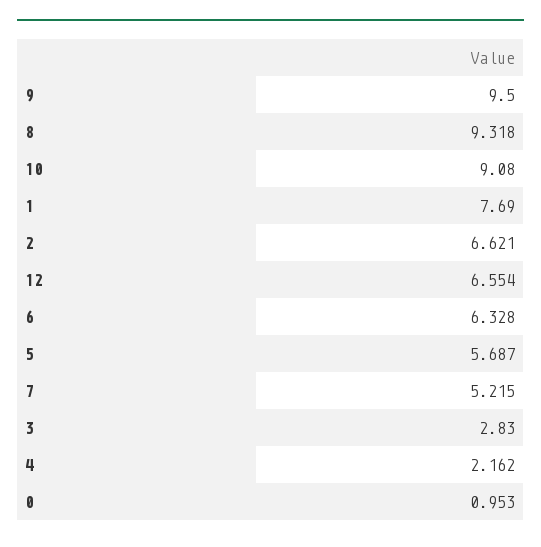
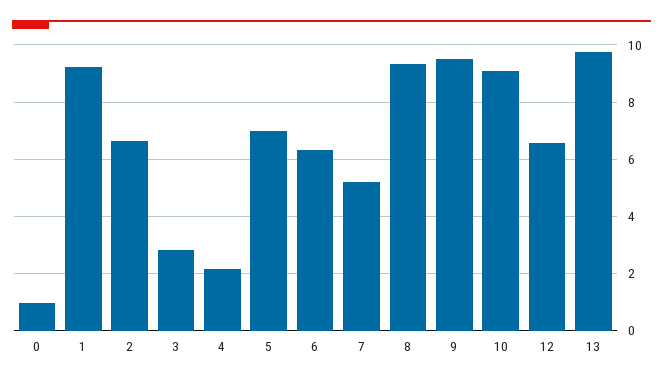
  {
    "9": 9.5,
    "8": 9.318,
    "10": 9.08,
-   "1": 7.69,
+   "1": 9.25,
    "2": 6.621,
    "12": 6.554,
    "6": 6.328,
-   "5": 5.687,
+   "5": 7,
    "7": 5.215,
    "3": 2.83,
    "4": 2.162,
-   "0": 0.953
+   "0": 0.953,
+   "13": 9.75
  }

